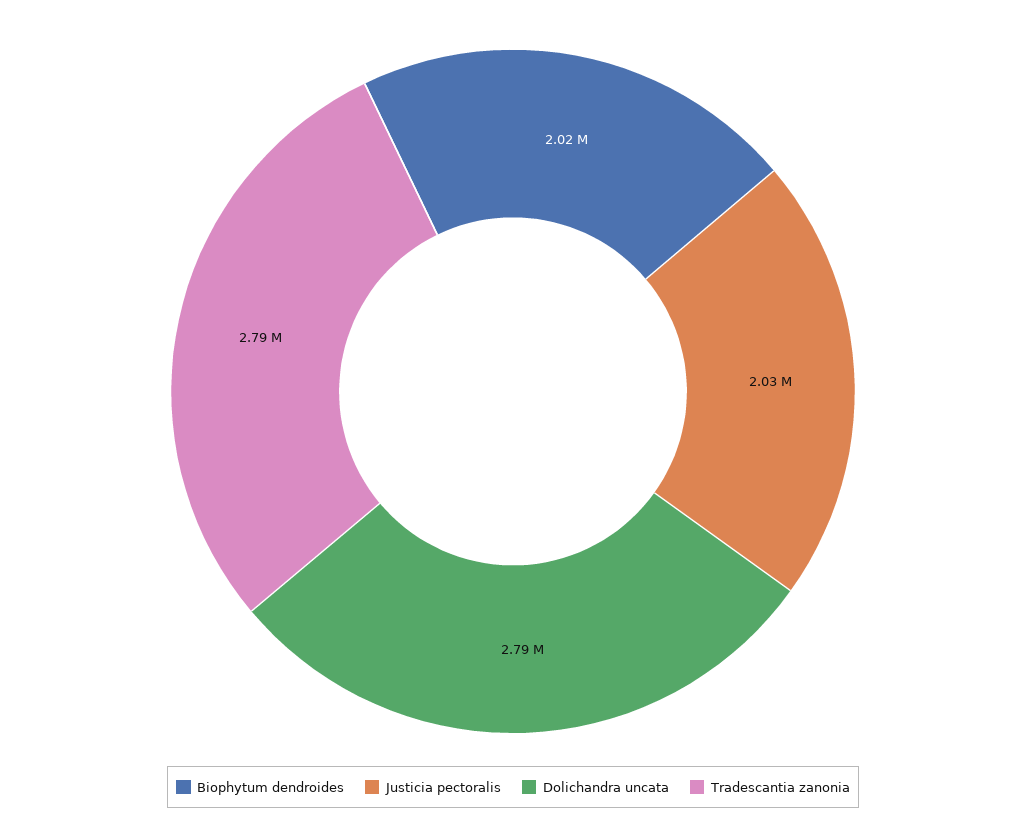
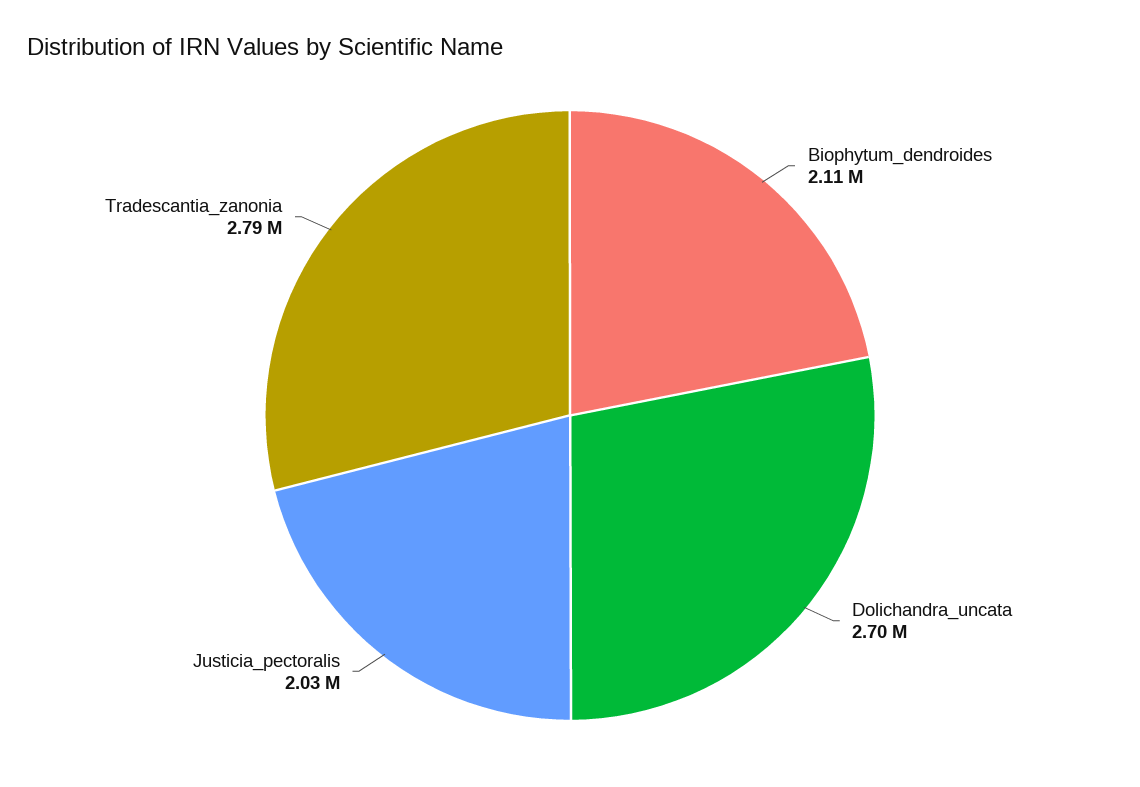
  {
-   "Biophytum dendroides": 2020000,
+   "Biophytum dendroides": 2110000,
    "Justicia pectoralis": 2030000,
-   "Dolichandra uncata": 2790000,
+   "Dolichandra uncata": 2700000,
    "Tradescantia zanonia": 2790000
  }

